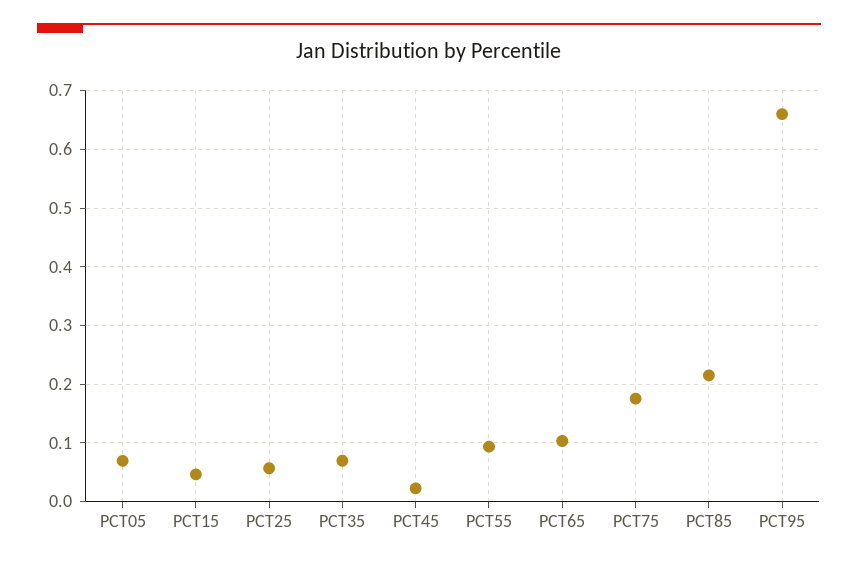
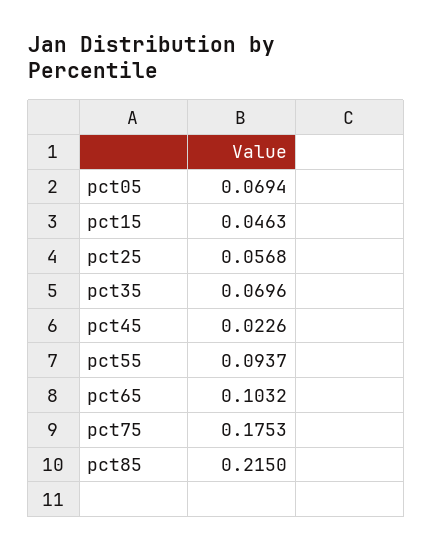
  {
    "PCT05": 0.0694,
    "PCT15": 0.0463,
    "PCT25": 0.0568,
    "PCT35": 0.0696,
    "PCT45": 0.0226,
    "PCT55": 0.0937,
    "PCT65": 0.1032,
    "PCT75": 0.1753,
-   "PCT85": 0.215,
+   "PCT85": 0.215
-   "PCT95": 0.66
  }

